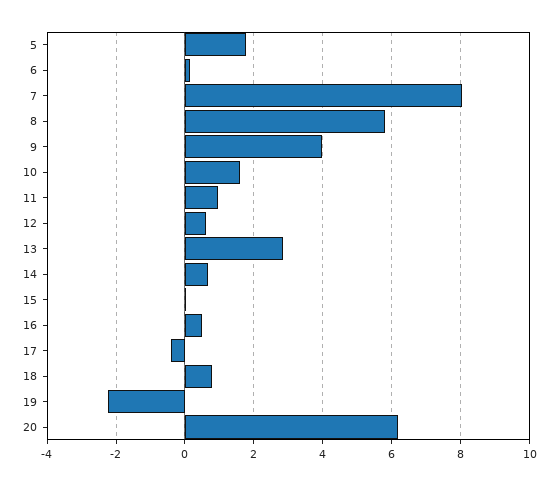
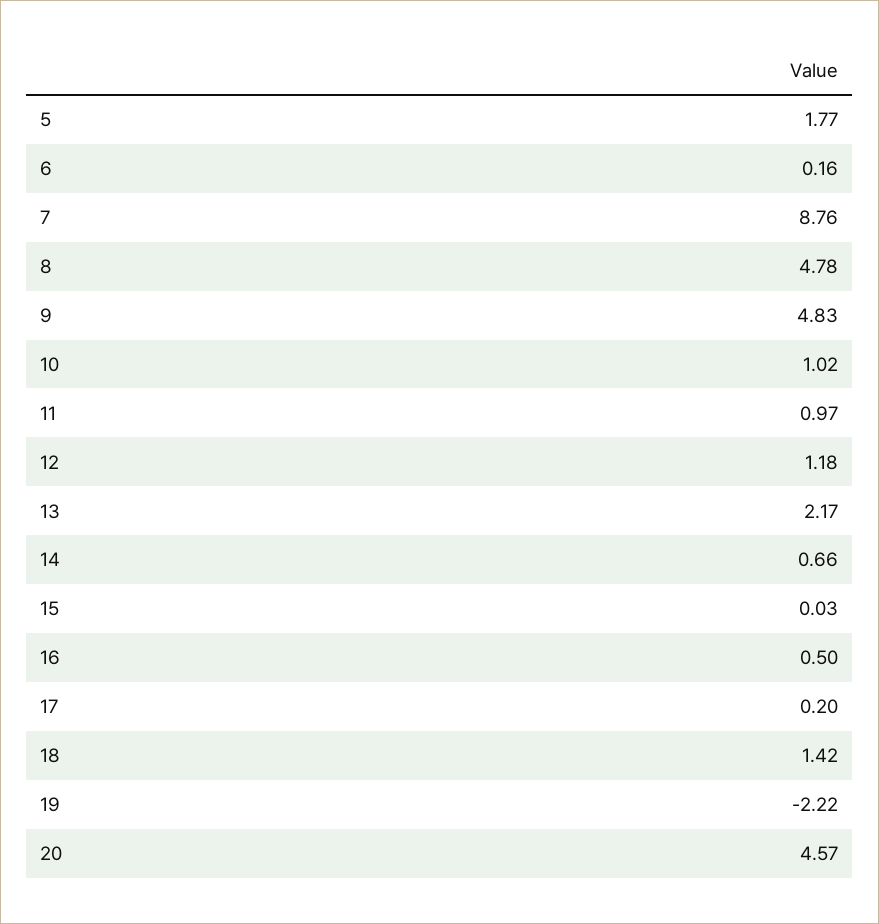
  {
    "5": 1.77,
    "6": 0.16,
-   "7": 8,
+   "7": 8.76,
-   "8": 5.8,
+   "8": 4.78,
-   "9": 4,
+   "9": 4.83,
-   "10": 1.6,
+   "10": 1.02,
    "11": 0.97,
-   "12": 0.6,
+   "12": 1.18,
-   "13": 2.8,
+   "13": 2.17,
    "14": 0.66,
    "15": 0.03,
    "16": 0.5,
-   "17": -0.4,
+   "17": 0.2,
-   "18": 0.8,
+   "18": 1.42,
    "19": -2.22,
-   "20": 6.2
+   "20": 4.57
  }

